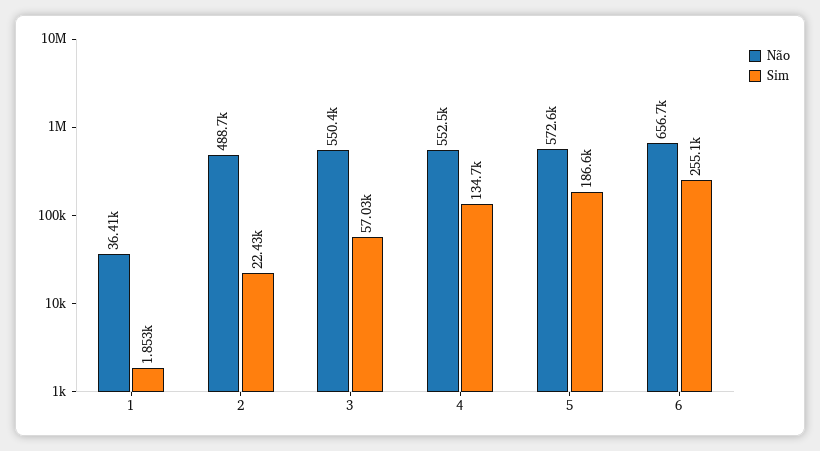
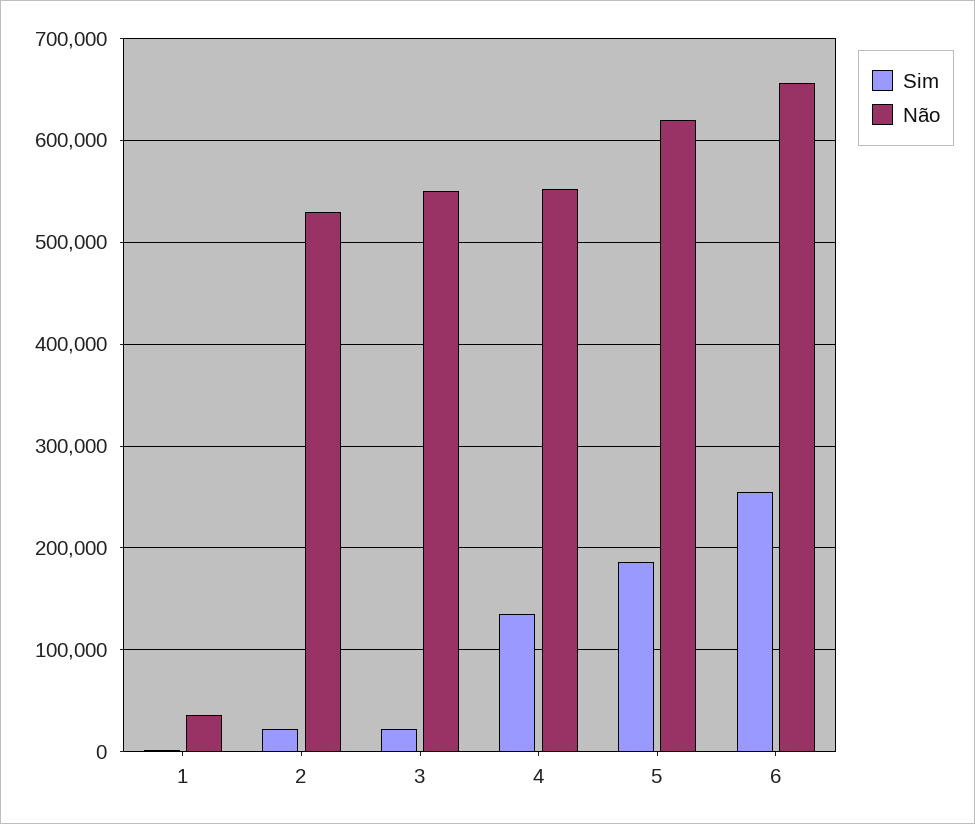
  {
    "Não": {
      "1": 36410,
-     "2": 488700,
+     "2": 530000,
      "3": 550400,
      "4": 552500,
-     "5": 572600,
+     "5": 620000,
      "6": 656700
    },
    "Sim": {
      "1": 1853,
      "2": 22430,
-     "3": 57030,
+     "3": 20000,
      "4": 134700,
      "5": 186600,
      "6": 255100
    }
  }

